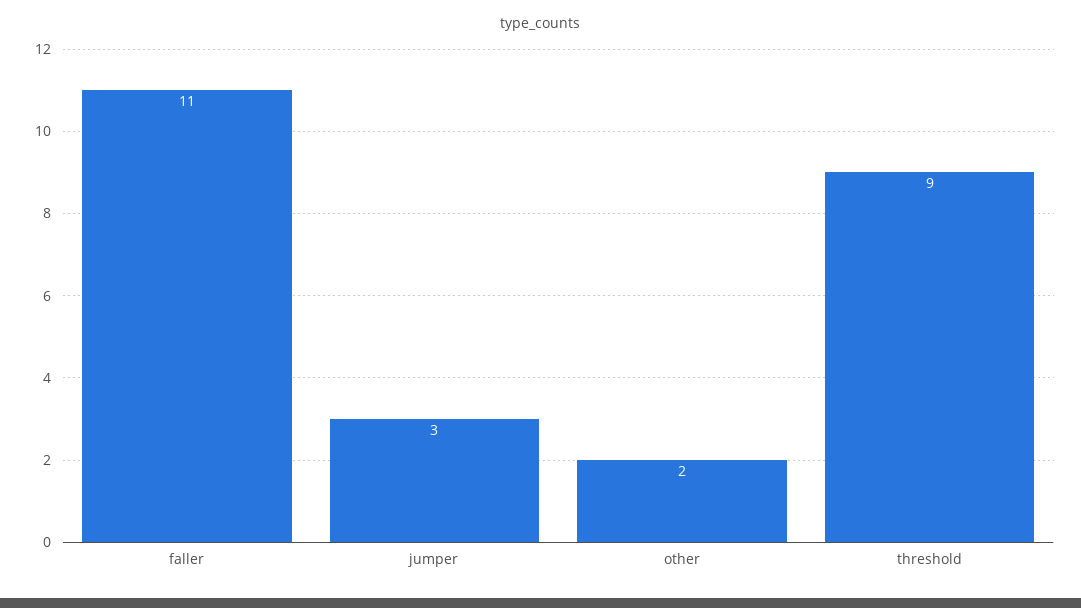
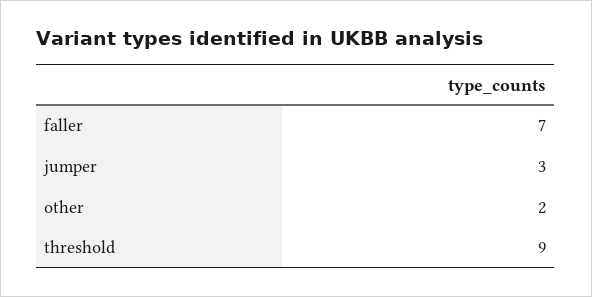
  {
-   "faller": 11,
+   "faller": 7,
    "jumper": 3,
    "other": 2,
    "threshold": 9
  }

